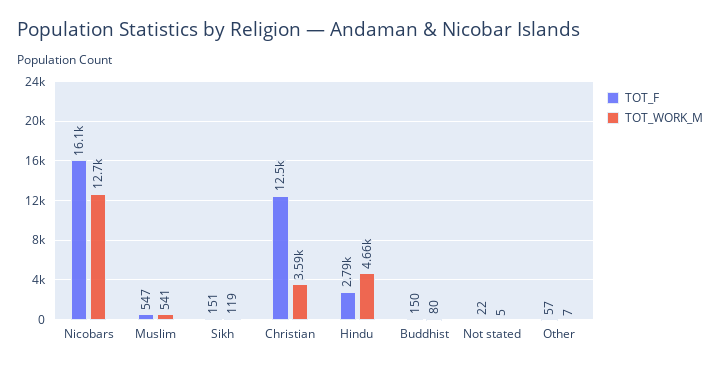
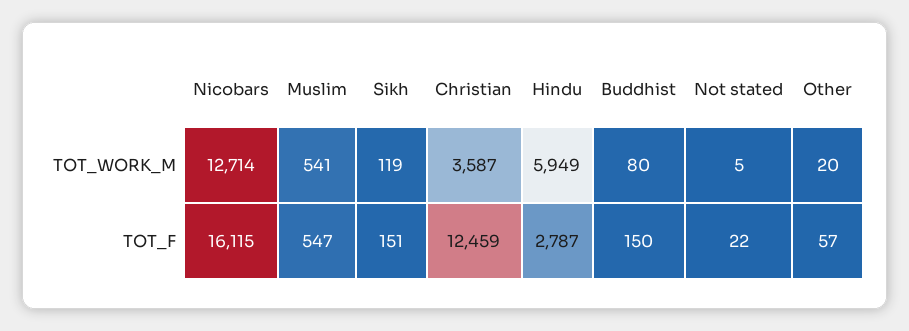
  {
    "TOT_F": {
      "Nicobars": 16115,
      "Muslim": 547,
      "Sikh": 151,
      "Christian": 12459,
      "Hindu": 2787,
      "Buddhist": 150,
      "Not stated": 22,
      "Other": 57
    },
    "TOT_WORK_M": {
      "Nicobars": 12714,
      "Muslim": 541,
      "Sikh": 119,
      "Christian": 3587,
-     "Hindu": 4660,
+     "Hindu": 5949,
      "Buddhist": 80,
      "Not stated": 5,
-     "Other": 7
+     "Other": 20
    }
  }

